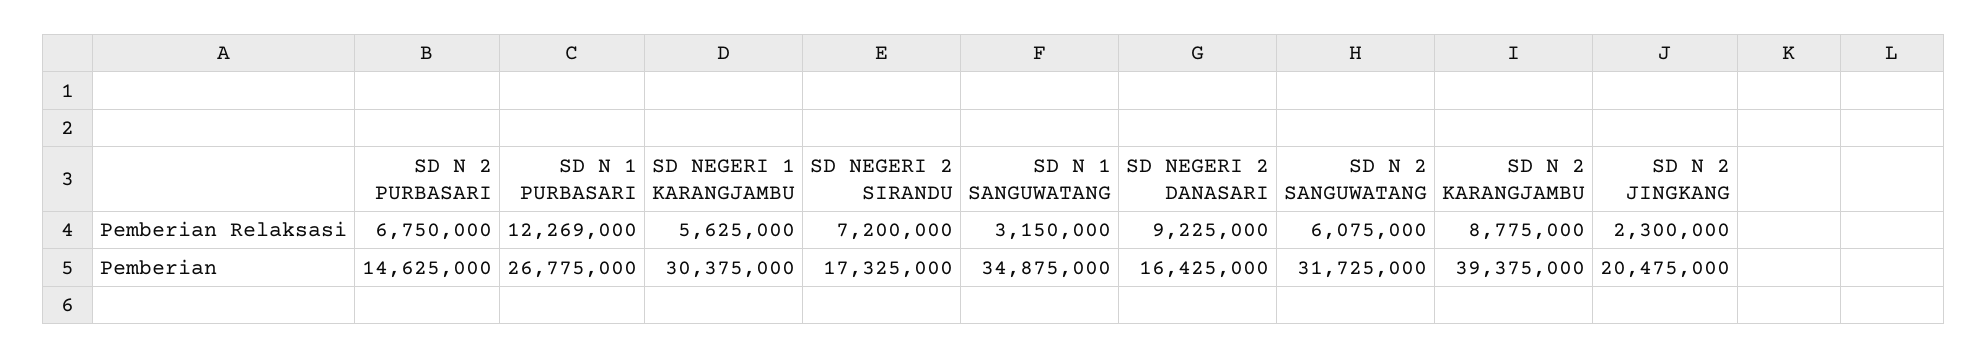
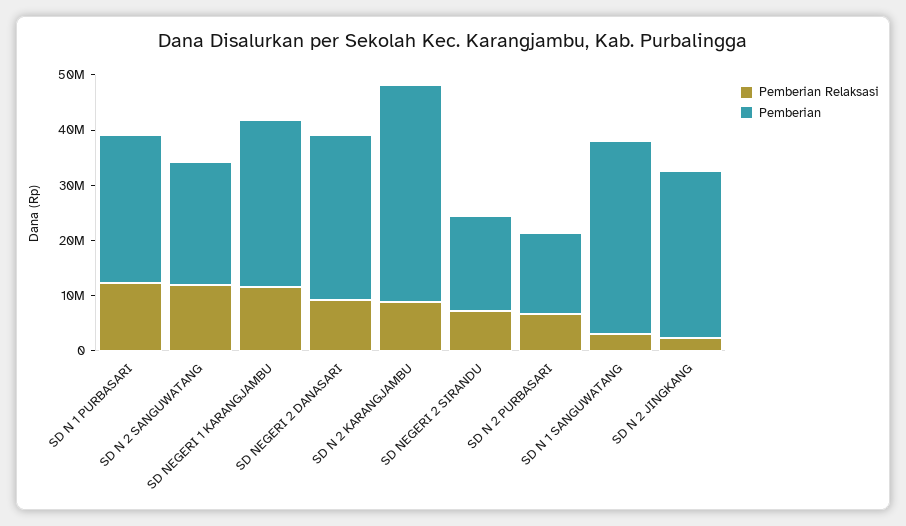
  {
    "Pemberian Relaksasi": {
      "SD N 2 PURBASARI": 6750000,
      "SD N 1 PURBASARI": 12269000,
-     "SD NEGERI 1 KARANGJAMBU": 5625000,
+     "SD NEGERI 1 KARANGJAMBU": 12000000,
      "SD NEGERI 2 SIRANDU": 7200000,
      "SD N 1 SANGUWATANG": 3150000,
      "SD NEGERI 2 DANASARI": 9225000,
-     "SD N 2 SANGUWATANG": 6075000,
+     "SD N 2 SANGUWATANG": 12000000,
      "SD N 2 KARANGJAMBU": 8775000,
      "SD N 2 JINGKANG": 2300000
    },
    "Pemberian": {
      "SD N 2 PURBASARI": 14625000,
      "SD N 1 PURBASARI": 26775000,
      "SD NEGERI 1 KARANGJAMBU": 30375000,
      "SD NEGERI 2 SIRANDU": 17325000,
      "SD N 1 SANGUWATANG": 34875000,
-     "SD NEGERI 2 DANASARI": 16425000,
+     "SD NEGERI 2 DANASARI": 30000000,
-     "SD N 2 SANGUWATANG": 31725000,
+     "SD N 2 SANGUWATANG": 22000000,
      "SD N 2 KARANGJAMBU": 39375000,
-     "SD N 2 JINGKANG": 20475000
+     "SD N 2 JINGKANG": 30000000
    }
  }

